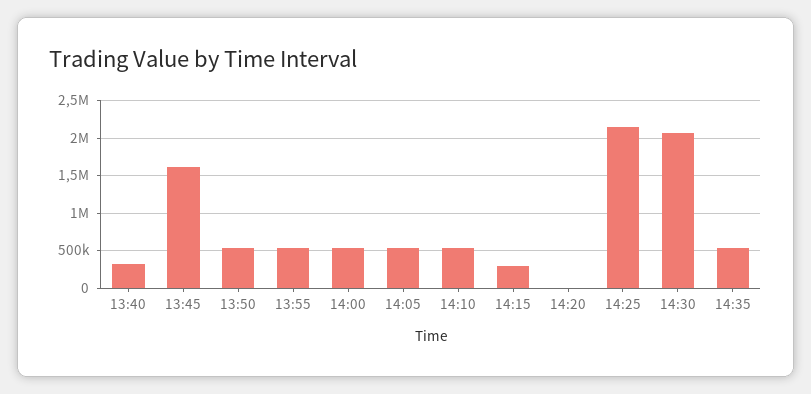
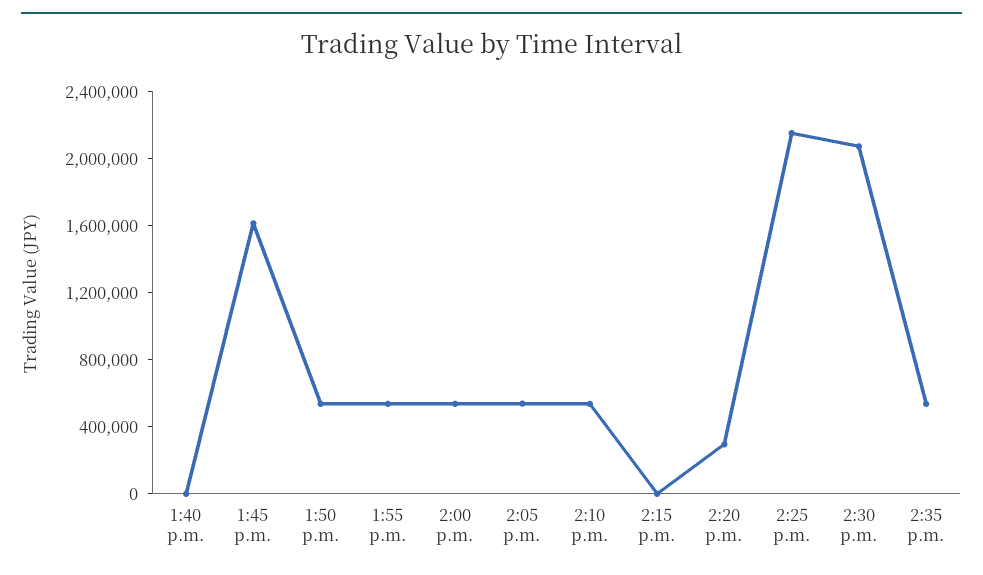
  {
-   "13:40": 300000,
+   "13:40": 0,
    "13:45": 1600000,
    "13:50": 500000,
    "13:55": 500000,
    "14:00": 500000,
    "14:05": 500000,
    "14:10": 500000,
-   "14:15": 300000,
+   "14:15": 0,
-   "14:20": 0,
+   "14:20": 300000,
    "14:25": 2200000,
    "14:30": 2100000,
    "14:35": 500000
  }

